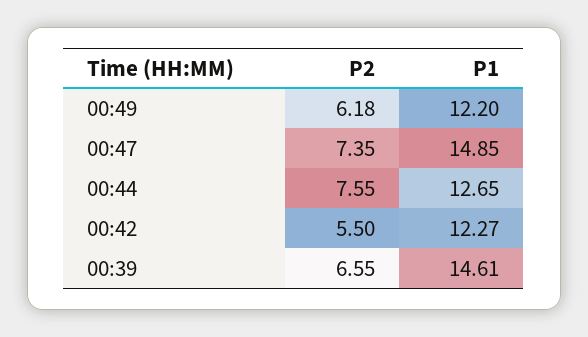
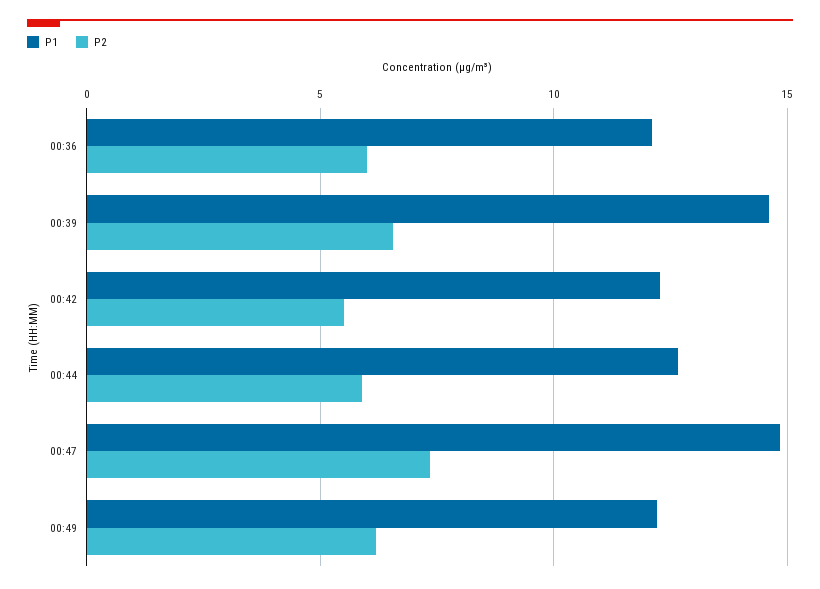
  {
    "P2": {
      "00:49": 6.18,
      "00:47": 7.35,
-     "00:44": 7.55,
+     "00:44": 6,
      "00:42": 5.5,
-     "00:39": 6.55
+     "00:39": 6.55,
+     "00:36": 6
    },
    "P1": {
      "00:49": 12.2,
      "00:47": 14.85,
      "00:44": 12.65,
      "00:42": 12.27,
-     "00:39": 14.61
+     "00:39": 14.61,
+     "00:36": 12
    }
  }

